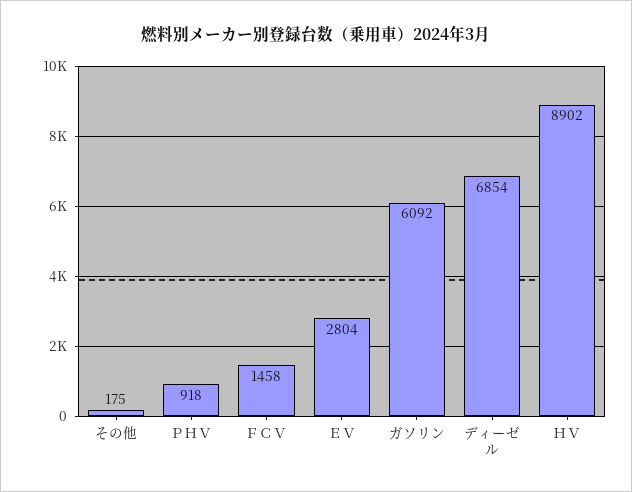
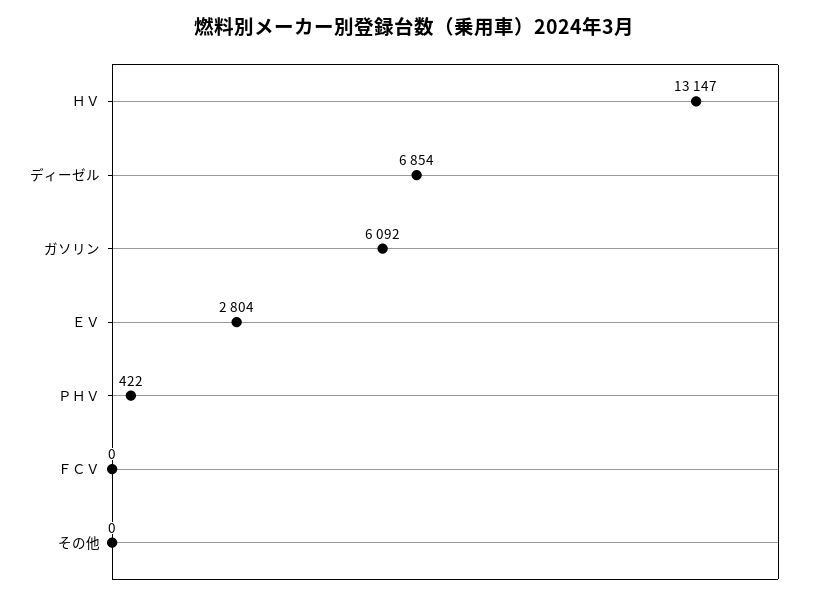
  {
-   "その他": 175,
+   "その他": 0,
-   "ＰＨＶ": 918,
+   "ＰＨＶ": 422,
-   "ＦＣＶ": 1458,
+   "ＦＣＶ": 0,
    "ＥＶ": 2804,
    "ガソリン": 6092,
    "ディーゼル": 6854,
-   "ＨＶ": 8902
+   "ＨＶ": 13147
  }

